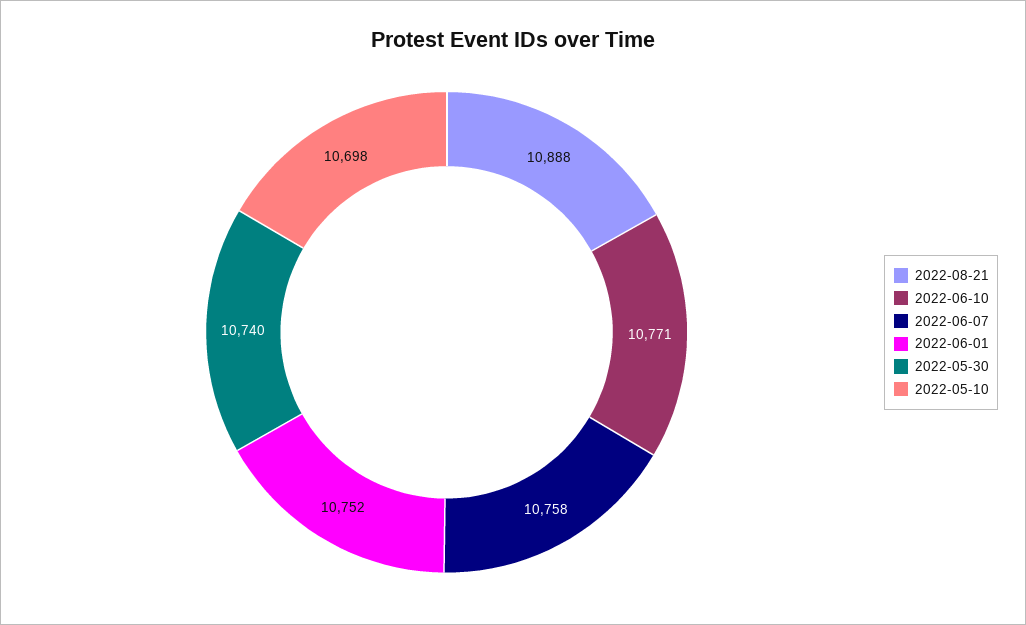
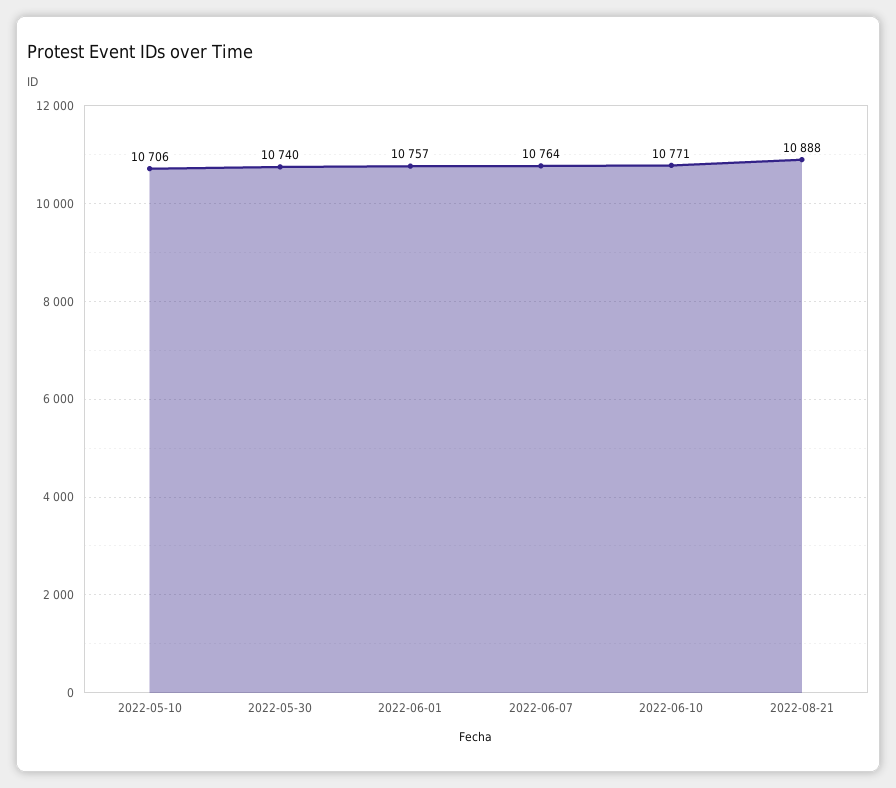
  {
    "2022-08-21": 10888,
    "2022-06-10": 10771,
-   "2022-06-07": 10758,
+   "2022-06-07": 10764,
-   "2022-06-01": 10752,
+   "2022-06-01": 10757,
    "2022-05-30": 10740,
-   "2022-05-10": 10698
+   "2022-05-10": 10706
  }

